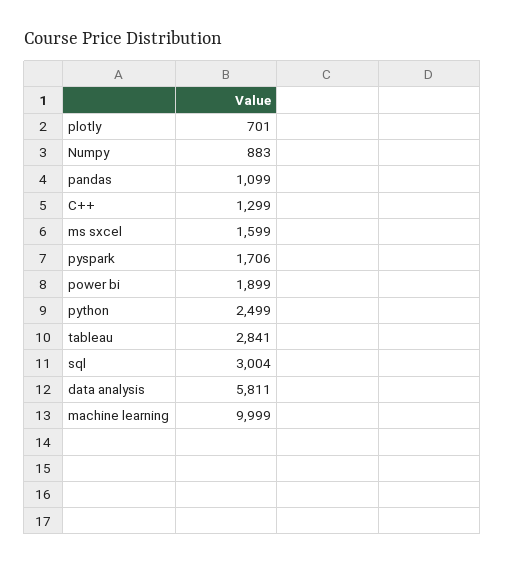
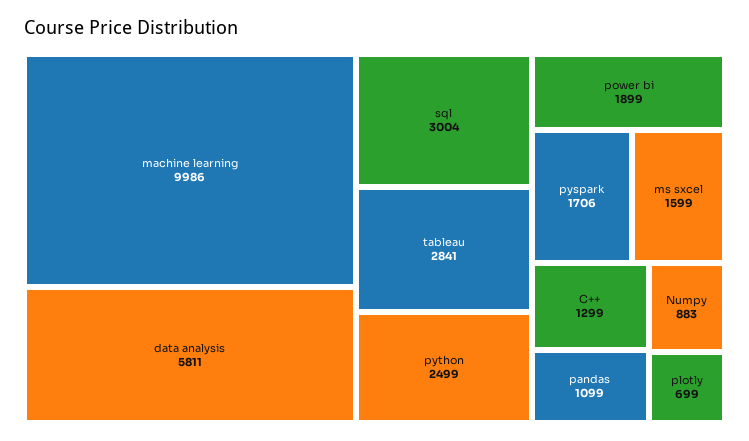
  {
-   "plotly": 701,
+   "plotly": 699,
    "Numpy": 883,
    "pandas": 1099,
    "C++": 1299,
    "ms sxcel": 1599,
    "pyspark": 1706,
    "power bi": 1899,
    "python": 2499,
    "tableau": 2841,
    "sql": 3004,
    "data analysis": 5811,
-   "machine learning": 9999
+   "machine learning": 9986
  }

